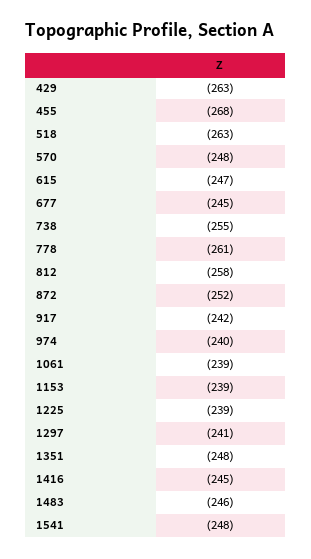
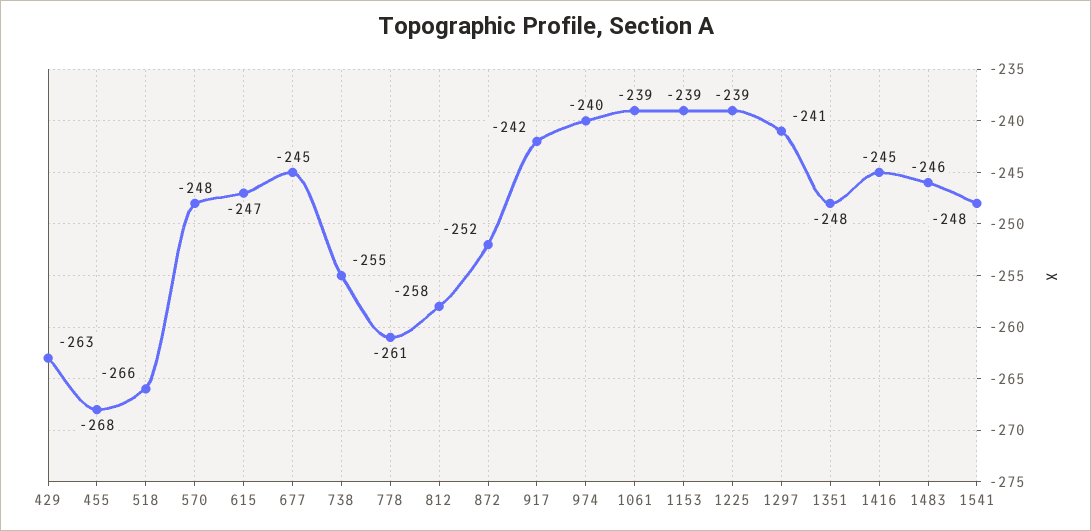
  {
    "429": -263,
    "455": -268,
-   "518": -263,
+   "518": -266,
    "570": -248,
    "615": -247,
    "677": -245,
    "738": -255,
    "778": -261,
    "812": -258,
    "872": -252,
    "917": -242,
    "974": -240,
    "1061": -239,
    "1153": -239,
    "1225": -239,
    "1297": -241,
    "1351": -248,
    "1416": -245,
    "1483": -246,
    "1541": -248
  }

